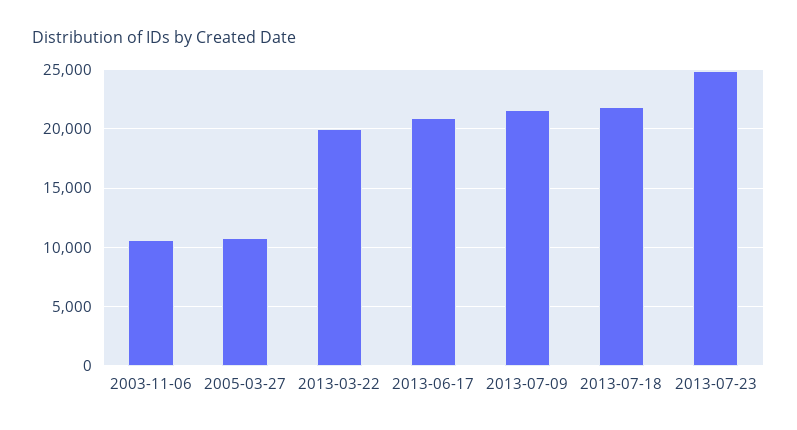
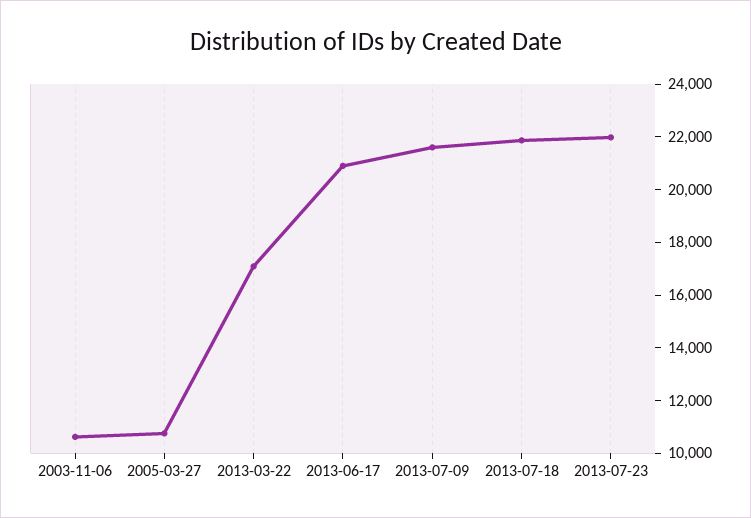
  {
    "2003-11-06": 10500,
    "2005-03-27": 11000,
-   "2013-03-22": 20000,
+   "2013-03-22": 17000,
    "2013-06-17": 21000,
    "2013-07-09": 21500,
    "2013-07-18": 22000,
-   "2013-07-23": 25000
+   "2013-07-23": 22000
  }

